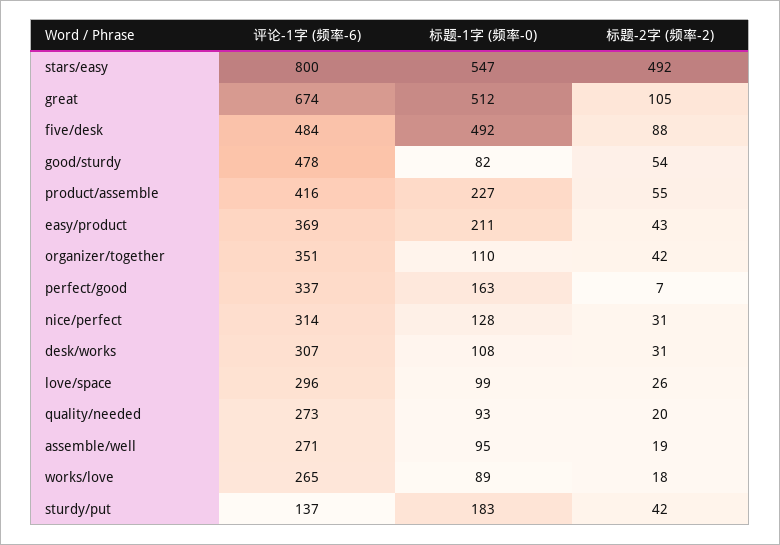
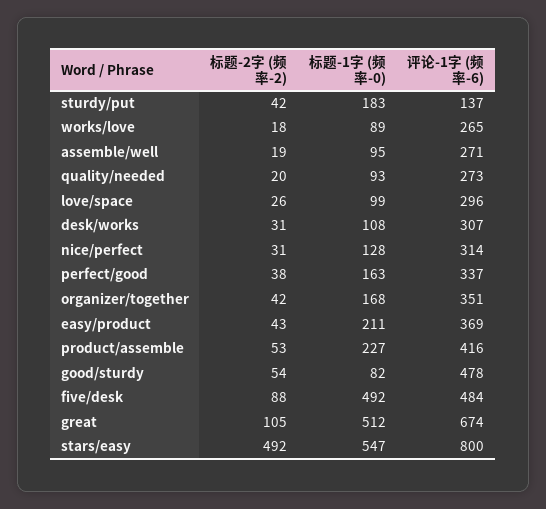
  {
    "评论-1字 (频率-6)": {
      "stars/easy": 800,
      "great": 674,
      "five/desk": 484,
      "good/sturdy": 478,
      "product/assemble": 416,
      "easy/product": 369,
      "organizer/together": 351,
      "perfect/good": 337,
      "nice/perfect": 314,
      "desk/works": 307,
      "love/space": 296,
      "quality/needed": 273,
      "assemble/well": 271,
      "works/love": 265,
      "sturdy/put": 137
    },
    "标题-1字 (频率-0)": {
      "stars/easy": 547,
      "great": 512,
      "five/desk": 492,
      "good/sturdy": 82,
      "product/assemble": 227,
      "easy/product": 211,
-     "organizer/together": 110,
+     "organizer/together": 168,
      "perfect/good": 163,
      "nice/perfect": 128,
      "desk/works": 108,
      "love/space": 99,
      "quality/needed": 93,
      "assemble/well": 95,
      "works/love": 89,
      "sturdy/put": 183
    },
    "标题-2字 (频率-2)": {
      "stars/easy": 492,
      "great": 105,
      "five/desk": 88,
      "good/sturdy": 54,
-     "product/assemble": 55,
+     "product/assemble": 53,
      "easy/product": 43,
      "organizer/together": 42,
-     "perfect/good": 7,
+     "perfect/good": 38,
      "nice/perfect": 31,
      "desk/works": 31,
      "love/space": 26,
      "quality/needed": 20,
      "assemble/well": 19,
      "works/love": 18,
      "sturdy/put": 42
    }
  }

